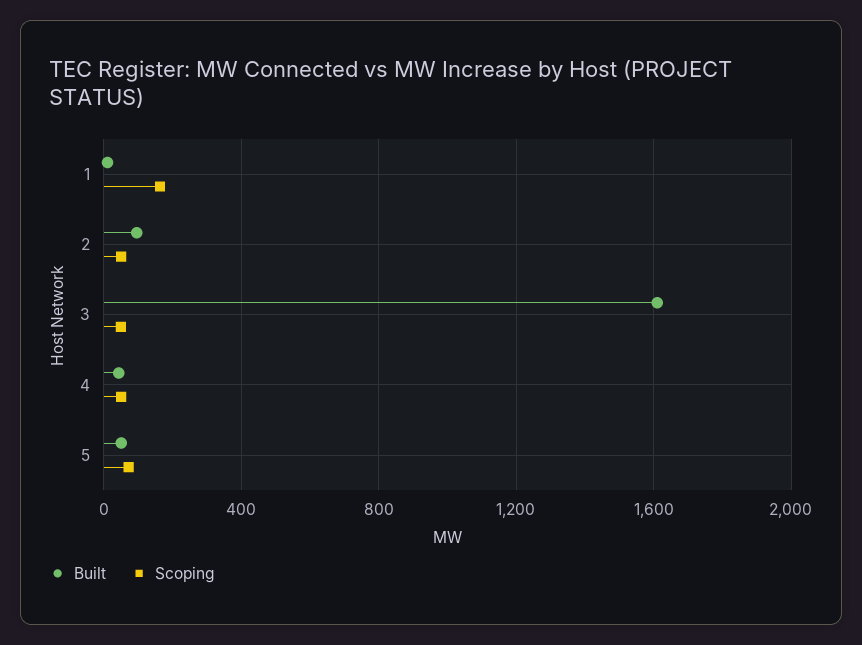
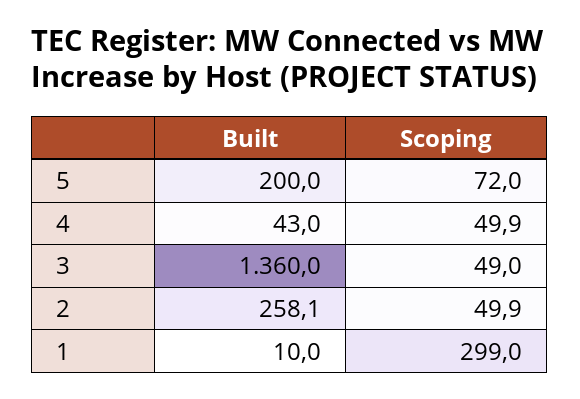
  {
    "Built": {
      "1": 10,
-     "2": 100,
+     "2": 258.1,
-     "3": 1600,
+     "3": 1360,
      "4": 43,
-     "5": 50
+     "5": 200
    },
    "Scoping": {
-     "1": 150,
+     "1": 299,
      "2": 49.9,
      "3": 49,
      "4": 49.9,
      "5": 72
    }
  }

